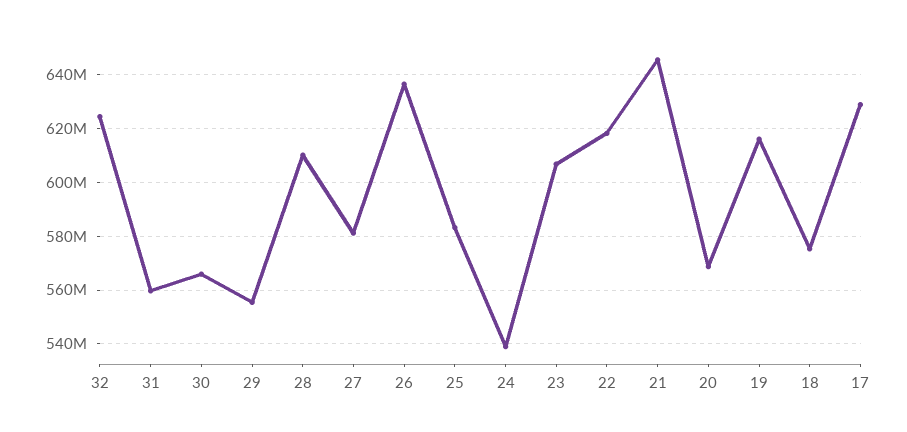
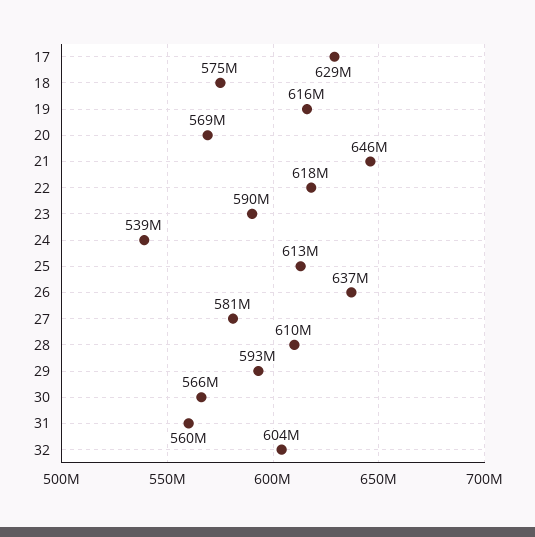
  {
-   "32": 625000000,
+   "32": 604000000,
    "31": 560000000,
    "30": 566000000,
-   "29": 555000000,
+   "29": 593000000,
    "28": 610000000,
    "27": 581000000,
    "26": 637000000,
-   "25": 582500000,
+   "25": 613000000,
    "24": 539000000,
-   "23": 607500000,
+   "23": 590000000,
    "22": 618000000,
    "21": 646000000,
    "20": 569000000,
    "19": 616000000,
    "18": 575000000,
    "17": 629000000
  }

